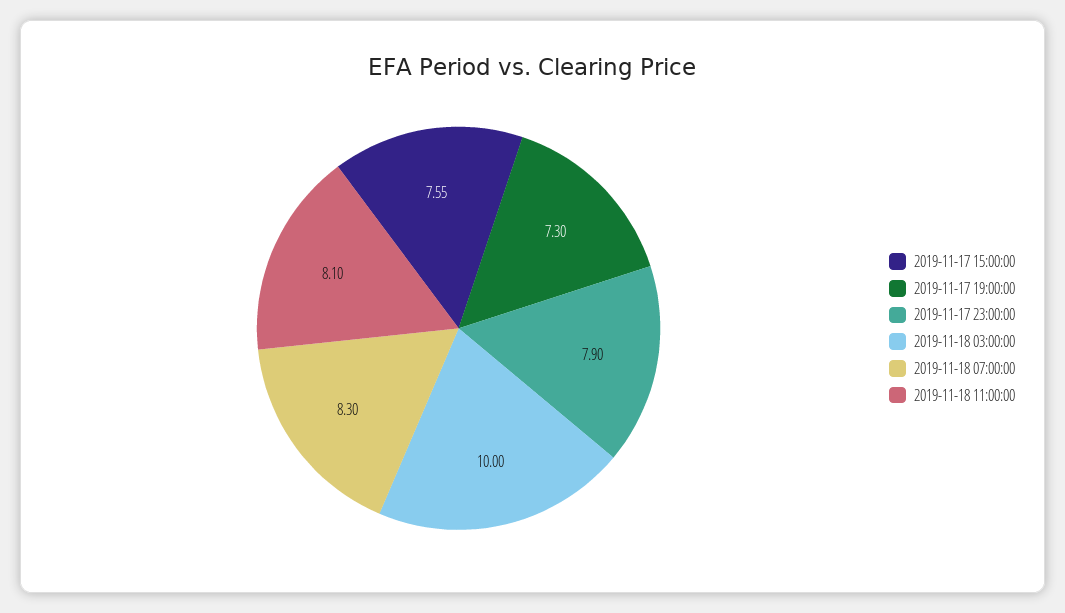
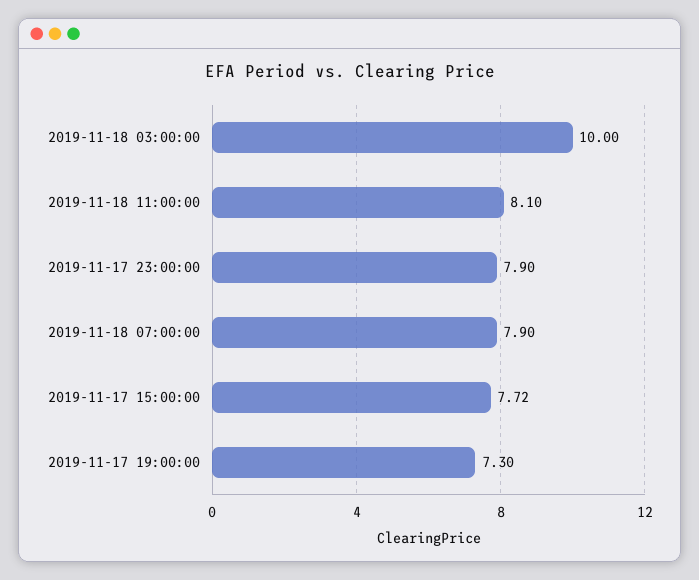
  {
-   "2019-11-17 15:00:00": 7.55,
+   "2019-11-17 15:00:00": 7.72,
    "2019-11-17 19:00:00": 7.3,
    "2019-11-17 23:00:00": 7.9,
    "2019-11-18 03:00:00": 10,
-   "2019-11-18 07:00:00": 8.3,
+   "2019-11-18 07:00:00": 7.9,
    "2019-11-18 11:00:00": 8.1
  }

